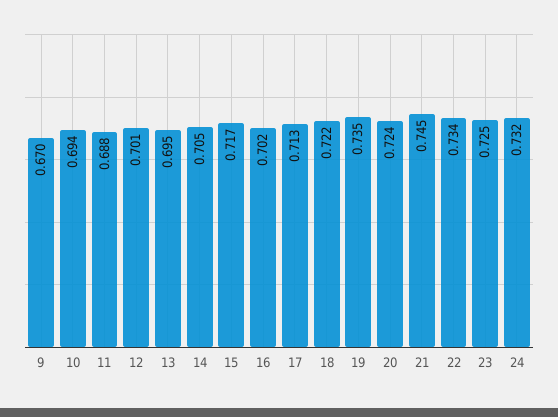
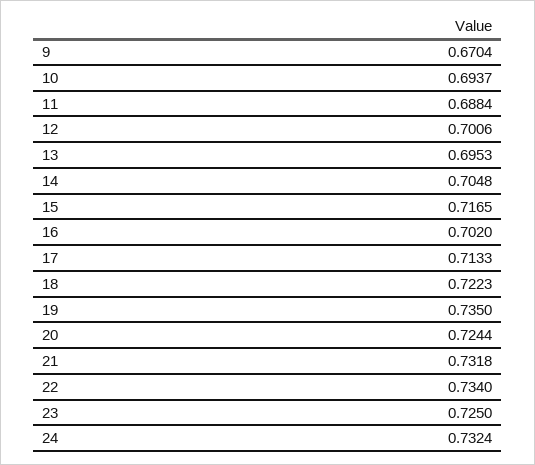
  {
    "9": 0.6704,
    "10": 0.6937,
    "11": 0.6884,
    "12": 0.7006,
    "13": 0.6953,
    "14": 0.7048,
    "15": 0.7165,
    "16": 0.702,
    "17": 0.7133,
    "18": 0.7223,
    "19": 0.735,
    "20": 0.7244,
-   "21": 0.745,
+   "21": 0.7318,
    "22": 0.734,
    "23": 0.725,
    "24": 0.7324
  }

